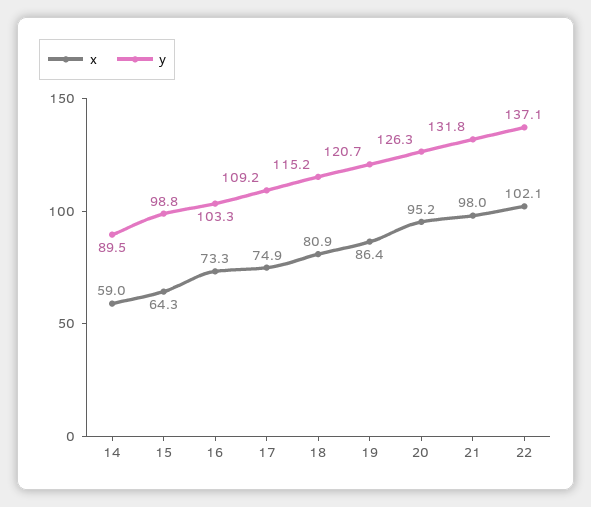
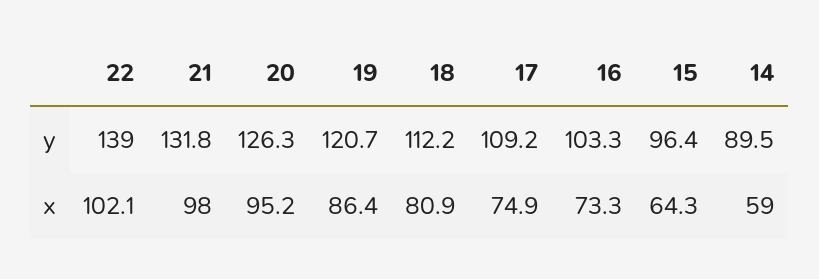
  {
    "x": {
      "14": 59,
      "15": 64.3,
      "16": 73.3,
      "17": 74.9,
      "18": 80.9,
      "19": 86.4,
      "20": 95.2,
      "21": 98,
      "22": 102.1
    },
    "y": {
      "14": 89.5,
-     "15": 98.8,
+     "15": 96.4,
      "16": 103.3,
      "17": 109.2,
-     "18": 115.2,
+     "18": 112.2,
      "19": 120.7,
      "20": 126.3,
      "21": 131.8,
-     "22": 137.1
+     "22": 139
    }
  }

